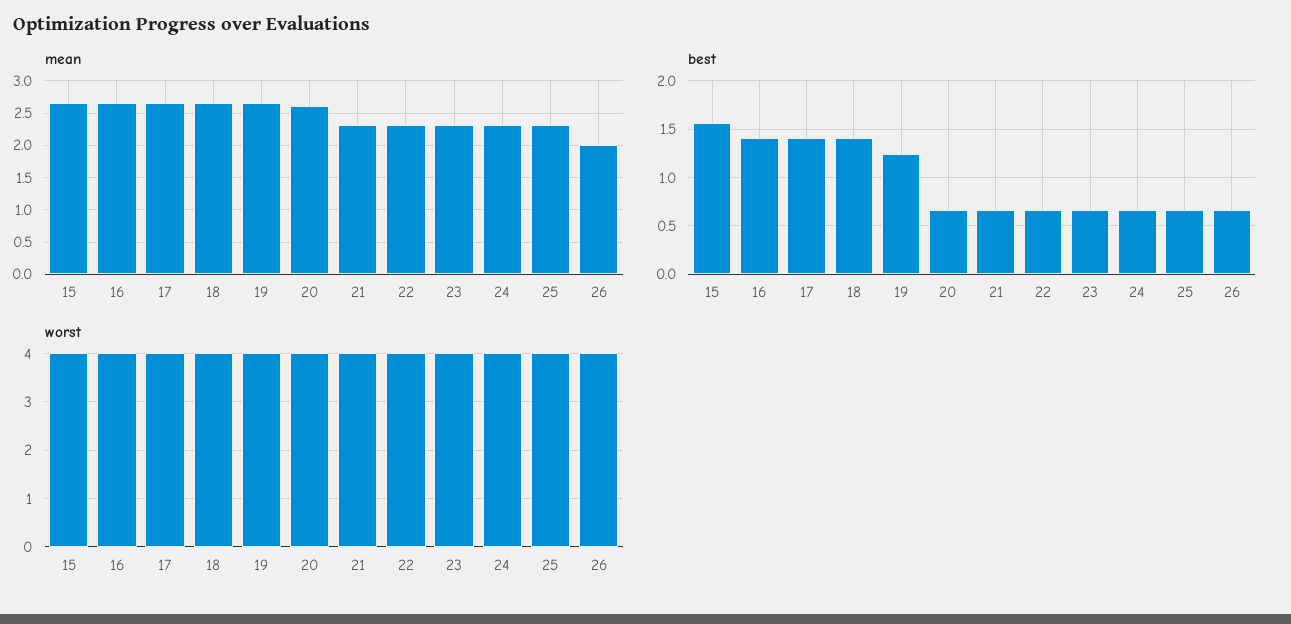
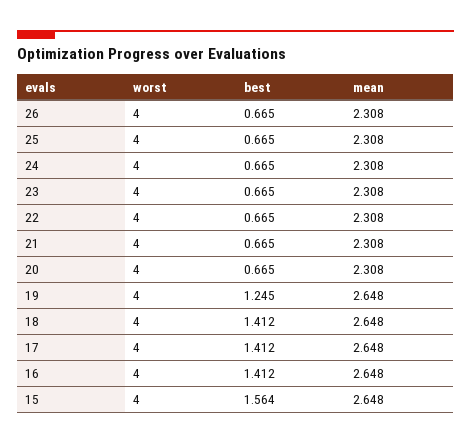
  {
    "mean": {
      "15": 2.648,
      "16": 2.648,
      "17": 2.648,
      "18": 2.648,
      "19": 2.648,
-     "20": 2.6,
+     "20": 2.308,
      "21": 2.308,
      "22": 2.308,
      "23": 2.308,
      "24": 2.308,
      "25": 2.308,
-     "26": 2
+     "26": 2.308
    },
    "best": {
      "15": 1.564,
      "16": 1.412,
      "17": 1.412,
      "18": 1.412,
      "19": 1.245,
      "20": 0.665,
      "21": 0.665,
      "22": 0.665,
      "23": 0.665,
      "24": 0.665,
      "25": 0.665,
      "26": 0.665
    },
    "worst": {
      "15": 4,
      "16": 4,
      "17": 4,
      "18": 4,
      "19": 4,
      "20": 4,
      "21": 4,
      "22": 4,
      "23": 4,
      "24": 4,
      "25": 4,
      "26": 4
    }
  }

